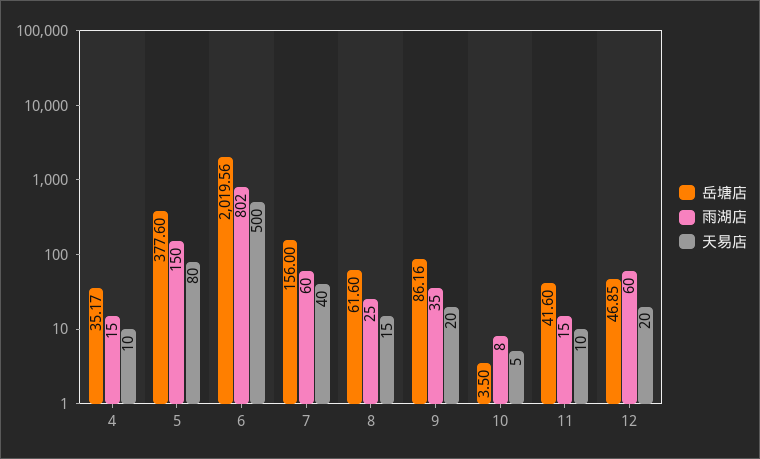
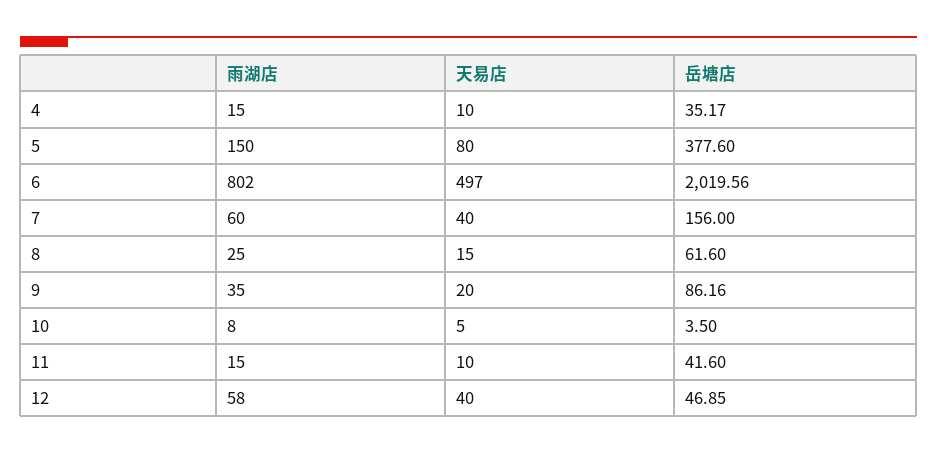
  {
    "岳塘店": {
      "4": 35.17,
      "5": 377.6,
      "6": 2019.56,
      "7": 156,
      "8": 61.6,
      "9": 86.16,
      "10": 3.5,
      "11": 41.6,
      "12": 46.85
    },
    "雨湖店": {
      "4": 15,
      "5": 150,
      "6": 802,
      "7": 60,
      "8": 25,
      "9": 35,
      "10": 8,
      "11": 15,
-     "12": 60
+     "12": 58
    },
    "天易店": {
      "4": 10,
      "5": 80,
-     "6": 500,
+     "6": 497,
      "7": 40,
      "8": 15,
      "9": 20,
      "10": 5,
      "11": 10,
-     "12": 20
+     "12": 40
    }
  }

